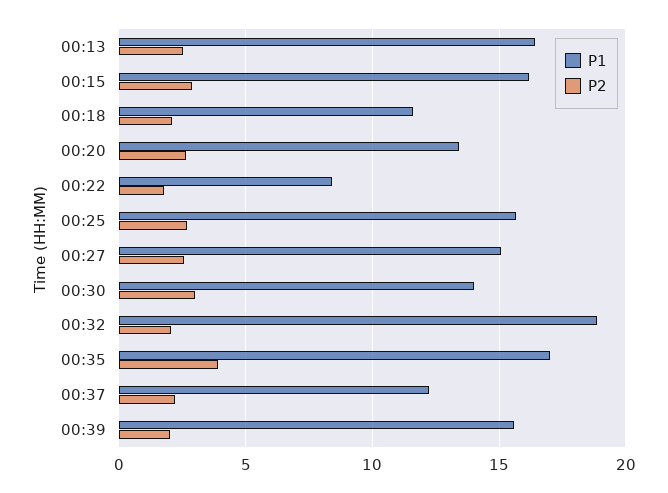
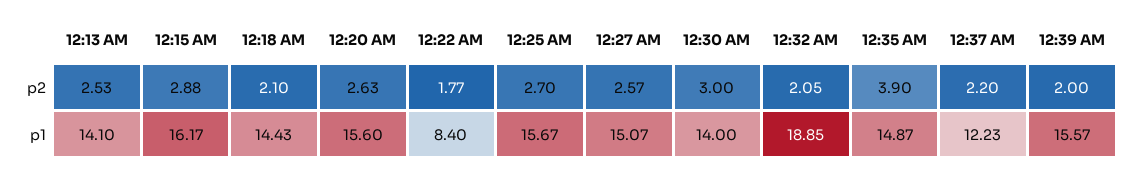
  {
    "P1": {
-     "00:13": 16.5,
+     "00:13": 14.1,
      "00:15": 16.17,
-     "00:18": 11.5,
+     "00:18": 14.43,
-     "00:20": 13.5,
+     "00:20": 15.6,
      "00:22": 8.4,
      "00:25": 15.67,
      "00:27": 15.07,
      "00:30": 14,
      "00:32": 18.85,
-     "00:35": 17,
+     "00:35": 14.87,
      "00:37": 12.23,
      "00:39": 15.57
    },
    "P2": {
      "00:13": 2.53,
      "00:15": 2.88,
      "00:18": 2.1,
      "00:20": 2.63,
      "00:22": 1.77,
      "00:25": 2.7,
      "00:27": 2.57,
      "00:30": 3,
      "00:32": 2.05,
      "00:35": 3.9,
      "00:37": 2.2,
      "00:39": 2
    }
  }

